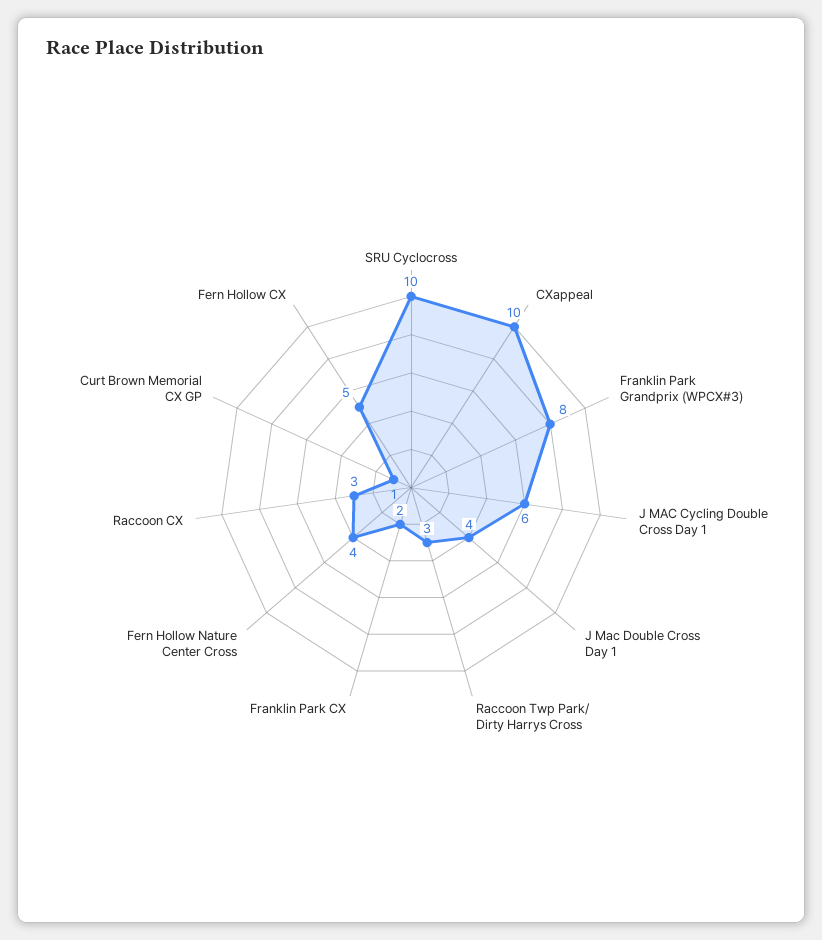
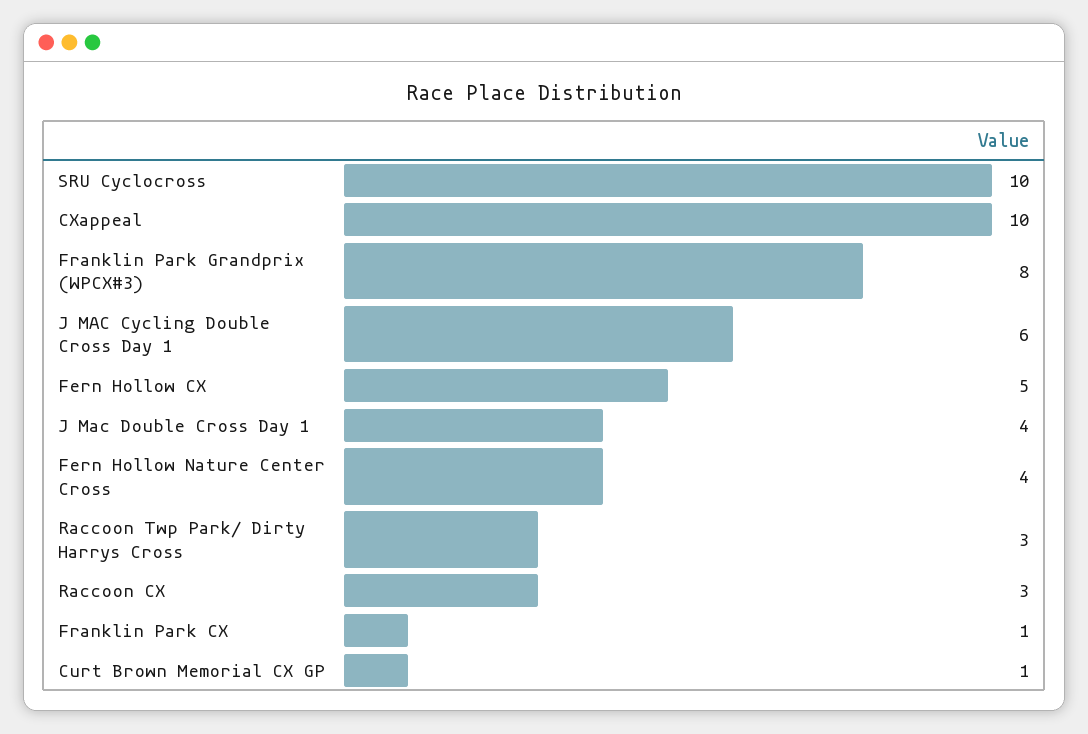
  {
    "SRU Cyclocross": 10,
    "CXappeal": 10,
    "Franklin Park Grandprix (WPCX#3)": 8,
    "J MAC Cycling Double Cross Day 1": 6,
    "J Mac Double Cross Day 1": 4,
    "Raccoon Twp Park/ Dirty Harrys Cross": 3,
-   "Franklin Park CX": 2,
+   "Franklin Park CX": 1,
    "Fern Hollow Nature Center Cross": 4,
    "Raccoon CX": 3,
    "Curt Brown Memorial CX GP": 1,
    "Fern Hollow CX": 5
  }

